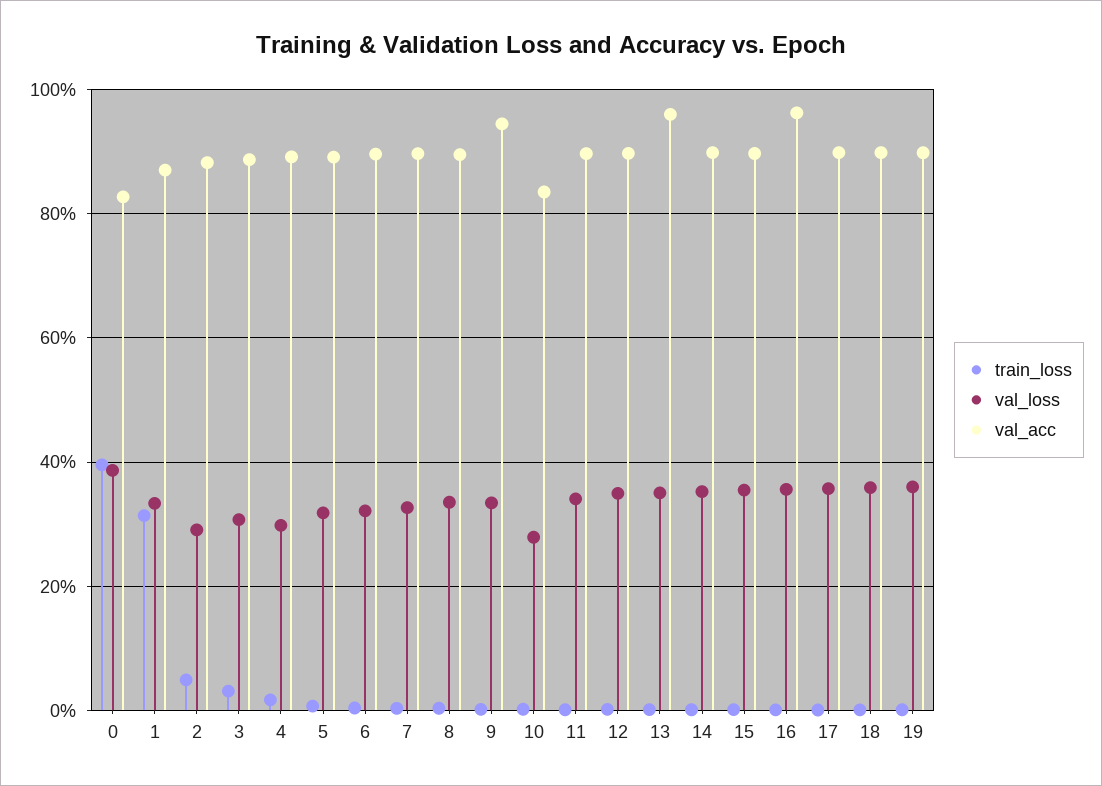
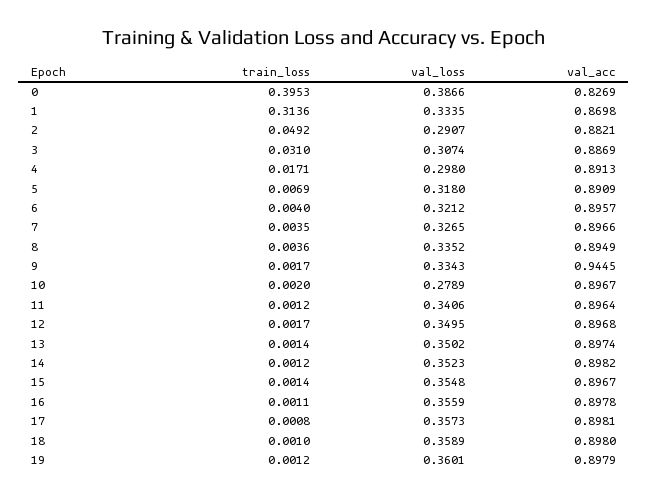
  {
    "train_loss": {
      "0": 0.3953,
      "1": 0.3136,
      "2": 0.0492,
      "3": 0.031,
      "4": 0.0171,
      "5": 0.0069,
      "6": 0.004,
      "7": 0.0035,
      "8": 0.0036,
      "9": 0.0017,
      "10": 0.002,
      "11": 0.0012,
      "12": 0.0017,
      "13": 0.0014,
      "14": 0.0012,
      "15": 0.0014,
      "16": 0.0011,
      "17": 0.0008,
      "18": 0.001,
      "19": 0.0012
    },
    "val_loss": {
      "0": 0.3866,
      "1": 0.3335,
      "2": 0.2907,
      "3": 0.3074,
      "4": 0.298,
      "5": 0.318,
      "6": 0.3212,
      "7": 0.3265,
      "8": 0.3352,
      "9": 0.3343,
      "10": 0.2789,
      "11": 0.3406,
      "12": 0.3495,
      "13": 0.3502,
      "14": 0.3523,
      "15": 0.3548,
      "16": 0.3559,
      "17": 0.3573,
      "18": 0.3589,
      "19": 0.3601
    },
    "val_acc": {
      "0": 0.8269,
      "1": 0.8698,
      "2": 0.8821,
      "3": 0.8869,
      "4": 0.8913,
      "5": 0.8909,
      "6": 0.8957,
      "7": 0.8966,
      "8": 0.8949,
      "9": 0.9445,
-     "10": 0.84,
+     "10": 0.8967,
      "11": 0.8964,
      "12": 0.8968,
-     "13": 0.96,
+     "13": 0.8974,
      "14": 0.8982,
      "15": 0.8967,
-     "16": 0.96,
+     "16": 0.8978,
      "17": 0.8981,
      "18": 0.898,
      "19": 0.8979
    }
  }

